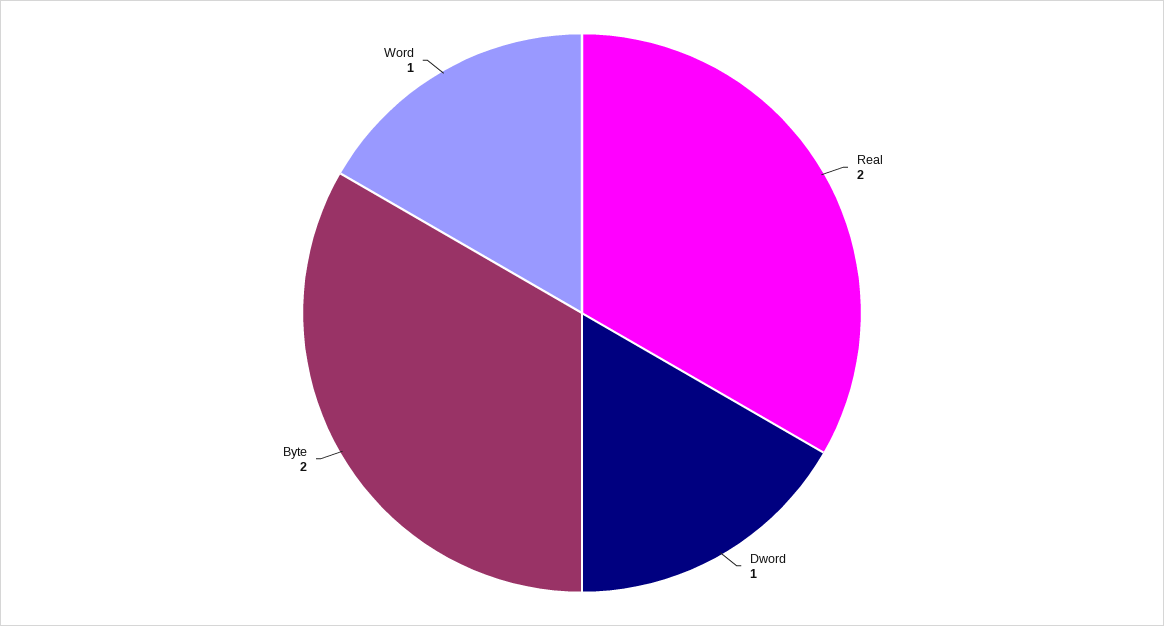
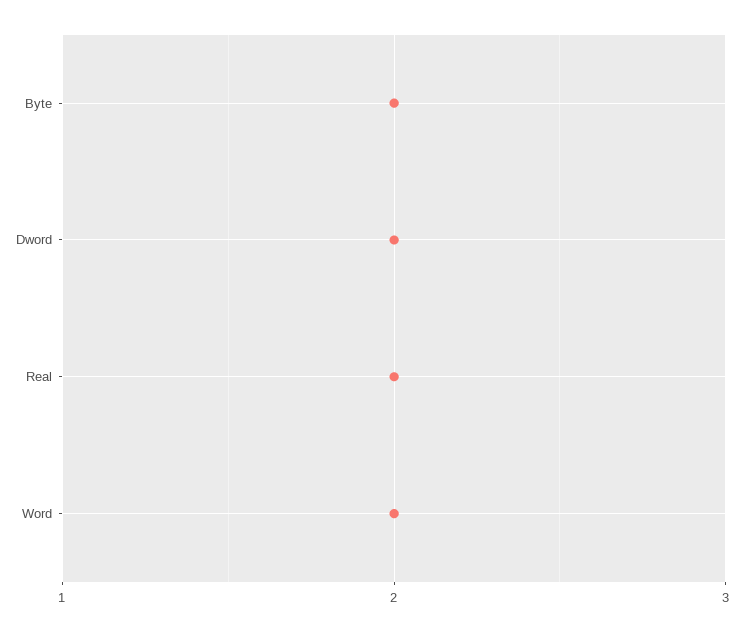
  {
    "Real": 2,
-   "Dword": 1,
+   "Dword": 2,
    "Byte": 2,
-   "Word": 1
+   "Word": 2
  }

